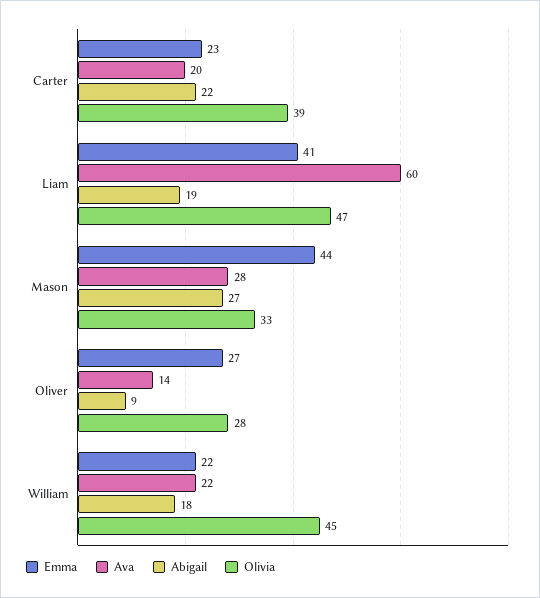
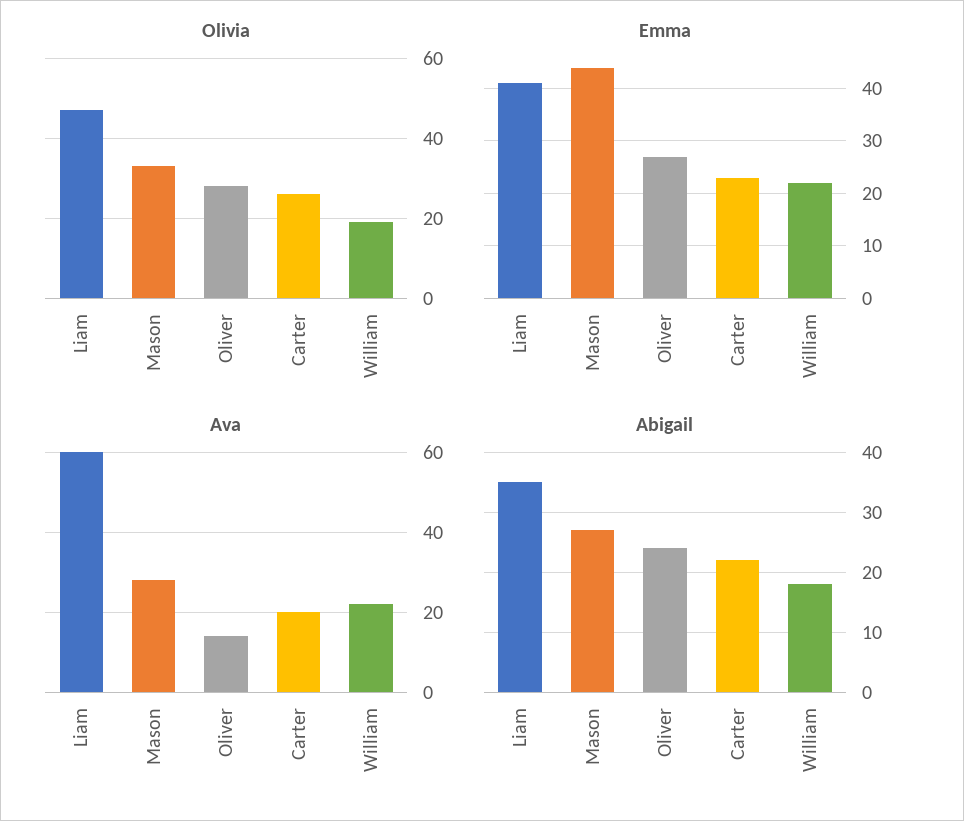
  {
    "Emma": {
      "Carter": 23,
      "Liam": 41,
      "Mason": 44,
      "Oliver": 27,
      "William": 22
    },
    "Ava": {
      "Carter": 20,
      "Liam": 60,
      "Mason": 28,
      "Oliver": 14,
      "William": 22
    },
    "Abigail": {
      "Carter": 22,
-     "Liam": 19,
+     "Liam": 35,
      "Mason": 27,
-     "Oliver": 9,
+     "Oliver": 25,
      "William": 18
    },
    "Olivia": {
-     "Carter": 39,
+     "Carter": 25,
      "Liam": 47,
      "Mason": 33,
      "Oliver": 28,
-     "William": 45
+     "William": 20
    }
  }

